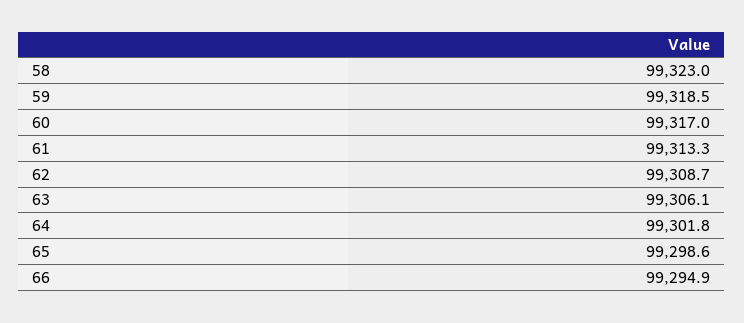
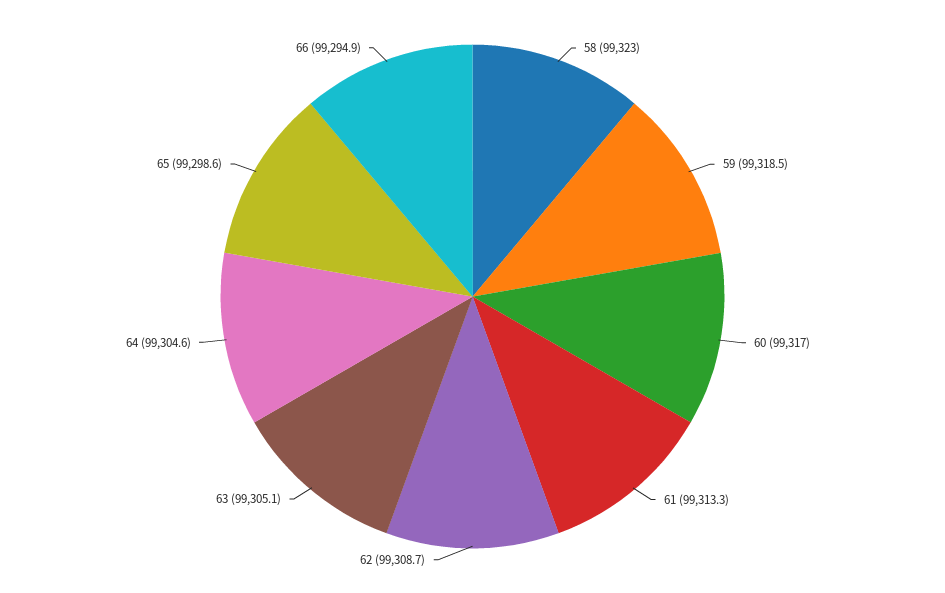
  {
    "58": 99323,
    "59": 99318.5,
    "60": 99317,
    "61": 99313.3,
    "62": 99308.7,
-   "63": 99306.1,
+   "63": 99305.1,
-   "64": 99301.8,
+   "64": 99304.6,
    "65": 99298.6,
    "66": 99294.9
  }

